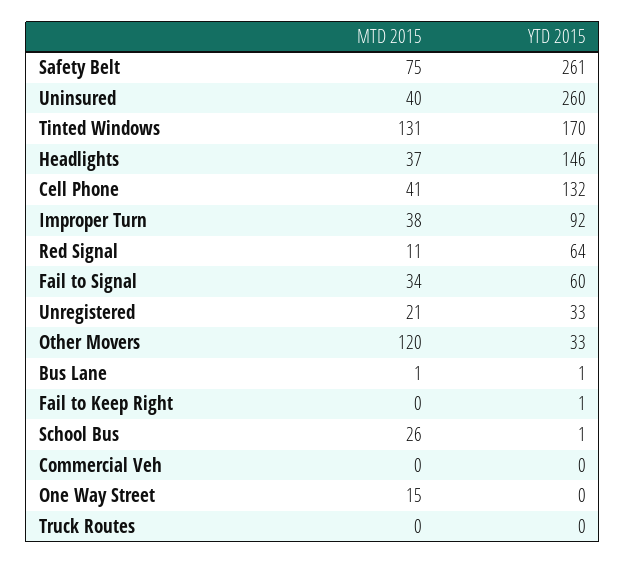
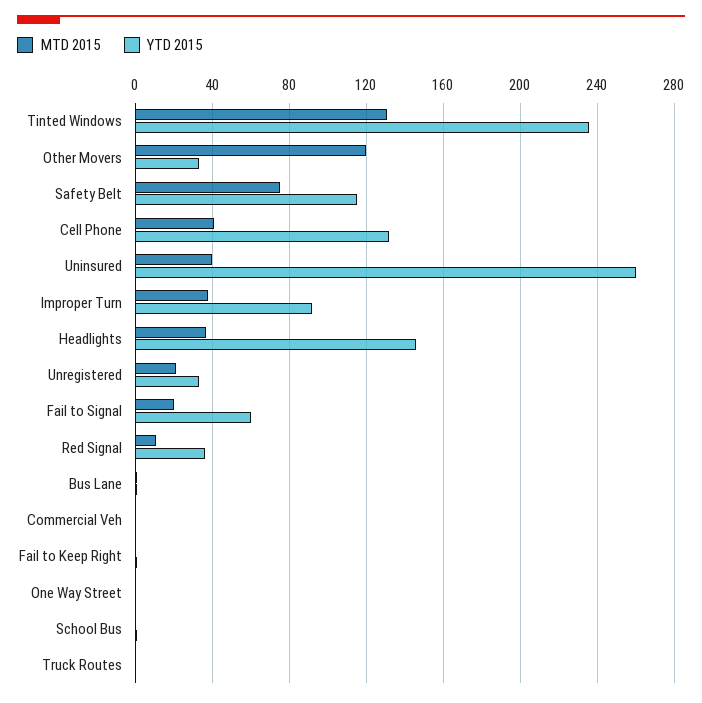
  {
    "MTD 2015": {
      "Safety Belt": 75,
      "Uninsured": 40,
      "Tinted Windows": 131,
      "Headlights": 37,
      "Cell Phone": 41,
      "Improper Turn": 38,
      "Red Signal": 11,
-     "Fail to Signal": 34,
+     "Fail to Signal": 20,
      "Unregistered": 21,
      "Other Movers": 120,
      "Bus Lane": 1,
      "Fail to Keep Right": 0,
-     "School Bus": 26,
+     "School Bus": 0,
      "Commercial Veh": 0,
-     "One Way Street": 15,
+     "One Way Street": 0,
      "Truck Routes": 0
    },
    "YTD 2015": {
-     "Safety Belt": 261,
+     "Safety Belt": 115,
      "Uninsured": 260,
-     "Tinted Windows": 170,
+     "Tinted Windows": 235,
      "Headlights": 146,
      "Cell Phone": 132,
      "Improper Turn": 92,
-     "Red Signal": 64,
+     "Red Signal": 35,
      "Fail to Signal": 60,
      "Unregistered": 33,
      "Other Movers": 33,
      "Bus Lane": 1,
      "Fail to Keep Right": 1,
      "School Bus": 1,
      "Commercial Veh": 0,
      "One Way Street": 0,
      "Truck Routes": 0
    }
  }

